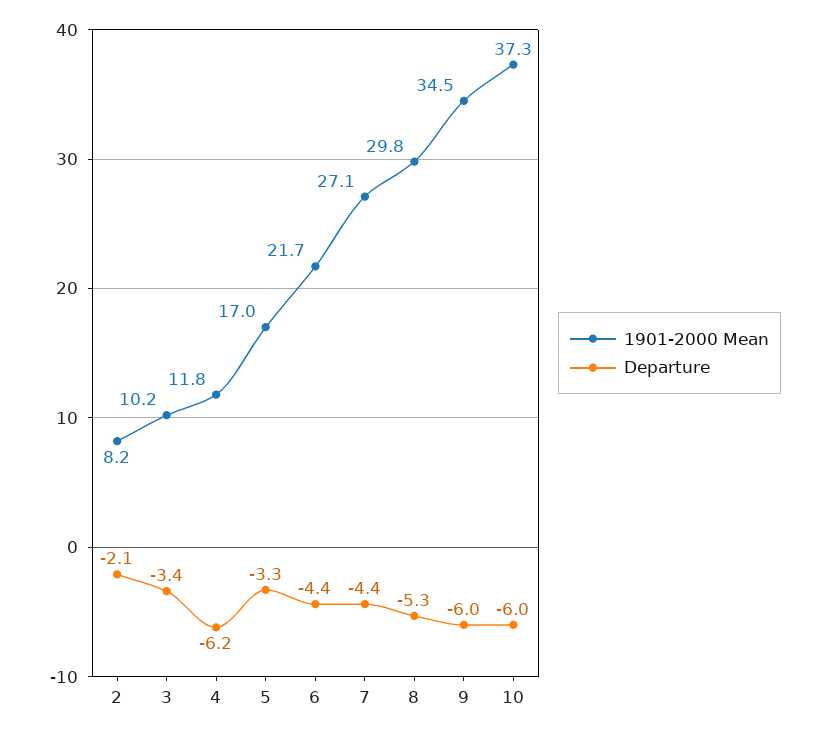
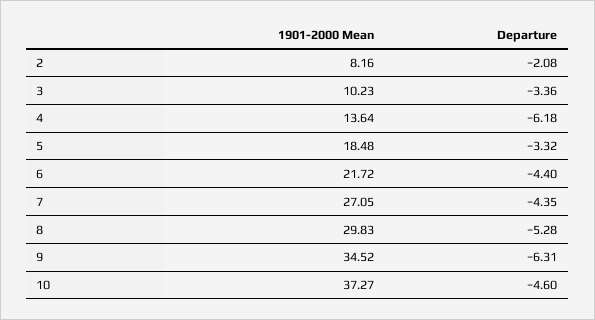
  {
    "1901-2000 Mean": {
      "2": 8.16,
      "3": 10.23,
-     "4": 11.8,
+     "4": 13.64,
-     "5": 17,
+     "5": 18.48,
      "6": 21.72,
      "7": 27.05,
      "8": 29.83,
      "9": 34.52,
      "10": 37.27
    },
    "Departure": {
      "2": -2.08,
      "3": -3.36,
      "4": -6.18,
      "5": -3.32,
      "6": -4.4,
      "7": -4.35,
      "8": -5.28,
-     "9": -6,
+     "9": -6.31,
-     "10": -6
+     "10": -4.6
    }
  }

